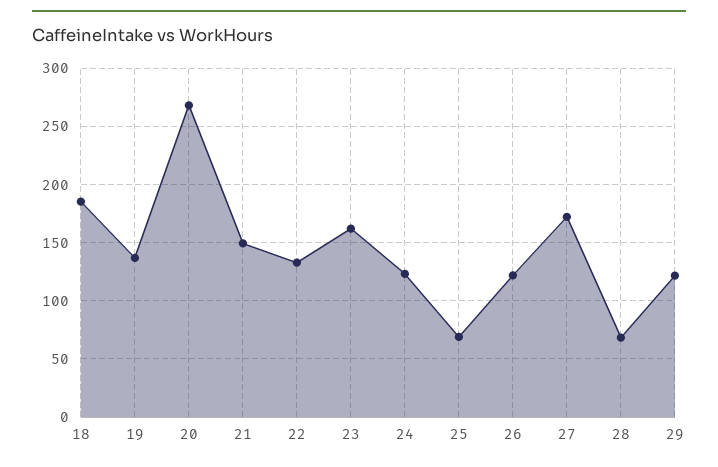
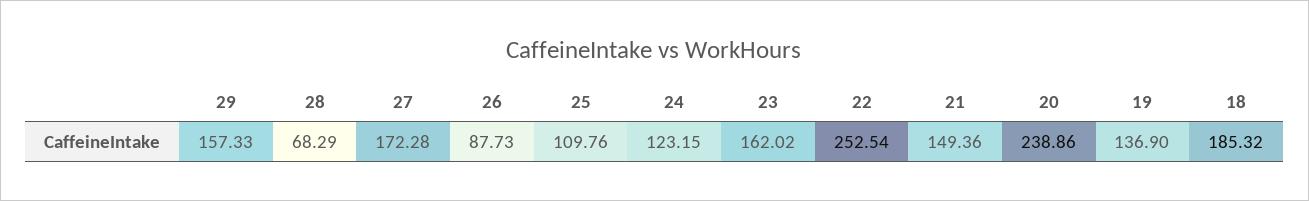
  {
    "18": 185.32,
    "19": 136.9,
-   "20": 270,
+   "20": 238.86,
    "21": 149.36,
-   "22": 130,
+   "22": 252.54,
    "23": 162.02,
    "24": 123.15,
-   "25": 70,
+   "25": 109.76,
-   "26": 120,
+   "26": 87.73,
    "27": 172.28,
    "28": 68.29,
-   "29": 120
+   "29": 157.33
  }

